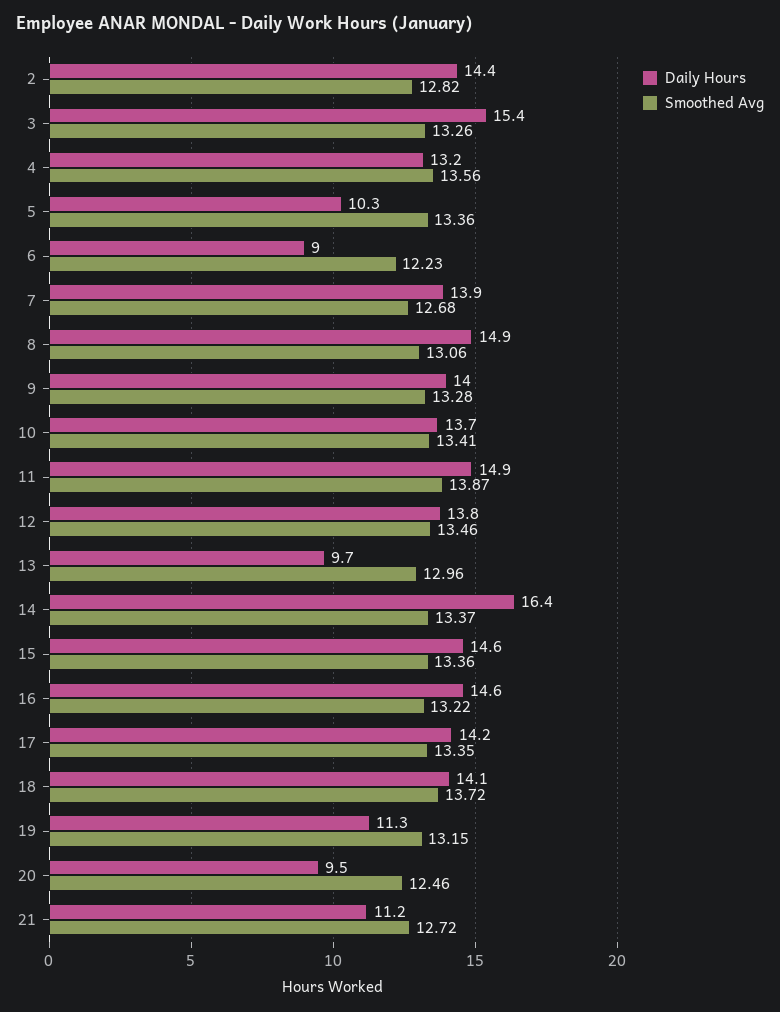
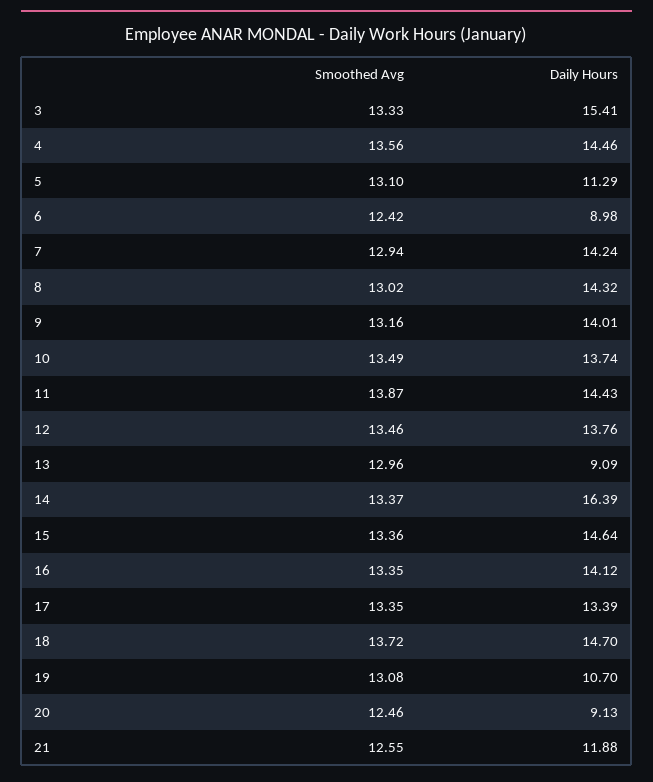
  {
    "Daily Hours": {
-     "2": 14.4,
      "3": 15.41,
-     "4": 13.2,
+     "4": 14.46,
-     "5": 10.3,
+     "5": 11.29,
      "6": 8.98,
-     "7": 13.9,
+     "7": 14.24,
-     "8": 14.9,
+     "8": 14.32,
      "9": 14.01,
      "10": 13.74,
-     "11": 14.9,
+     "11": 14.43,
      "12": 13.76,
-     "13": 9.7,
+     "13": 9.09,
      "14": 16.39,
      "15": 14.64,
-     "16": 14.6,
+     "16": 14.12,
-     "17": 14.2,
+     "17": 13.39,
-     "18": 14.1,
+     "18": 14.7,
-     "19": 11.3,
+     "19": 10.7,
-     "20": 9.5,
+     "20": 9.13,
-     "21": 11.2
+     "21": 11.88
    },
    "Smoothed Avg": {
-     "2": 12.82,
-     "3": 13.26,
+     "3": 13.33,
      "4": 13.56,
-     "5": 13.36,
+     "5": 13.1,
-     "6": 12.23,
+     "6": 12.42,
-     "7": 12.68,
+     "7": 12.94,
-     "8": 13.06,
+     "8": 13.02,
-     "9": 13.28,
+     "9": 13.16,
-     "10": 13.41,
+     "10": 13.49,
      "11": 13.87,
      "12": 13.46,
      "13": 12.96,
      "14": 13.37,
      "15": 13.36,
-     "16": 13.22,
+     "16": 13.35,
      "17": 13.35,
      "18": 13.72,
-     "19": 13.15,
+     "19": 13.08,
      "20": 12.46,
-     "21": 12.72
+     "21": 12.55
    }
  }

